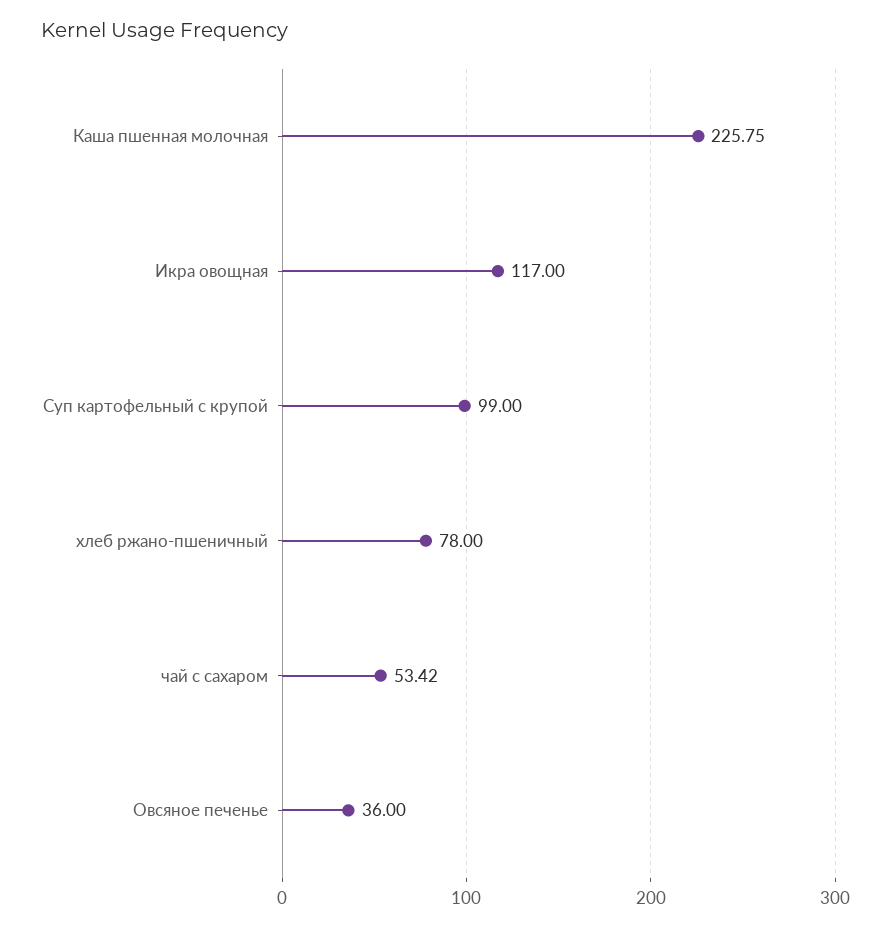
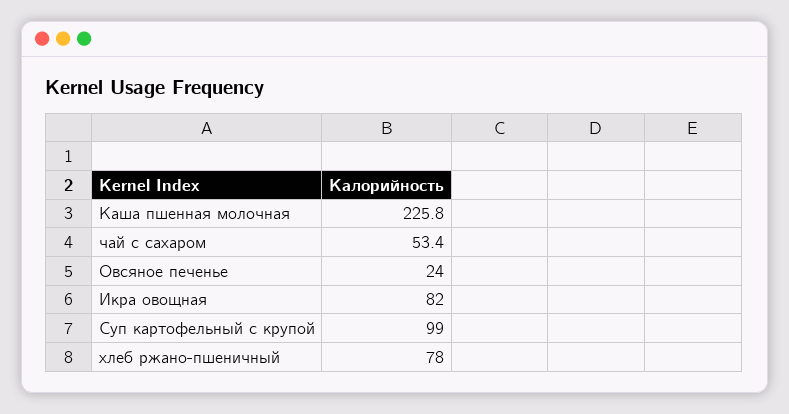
  {
    "Каша пшенная молочная": 225.75,
-   "Икра овощная": 117,
+   "Икра овощная": 82,
    "Суп картофельный с крупой": 99,
    "хлеб ржано-пшеничный": 78,
    "чай с сахаром": 53.42,
-   "Овсяное печенье": 36
+   "Овсяное печенье": 24
  }

